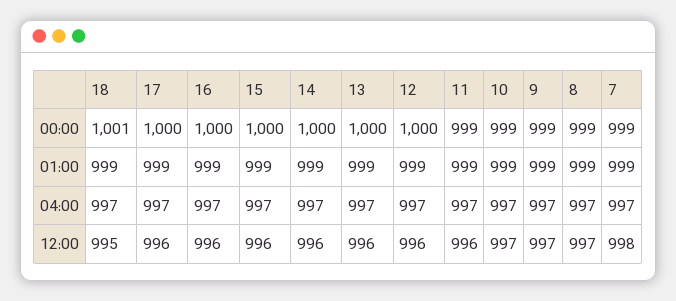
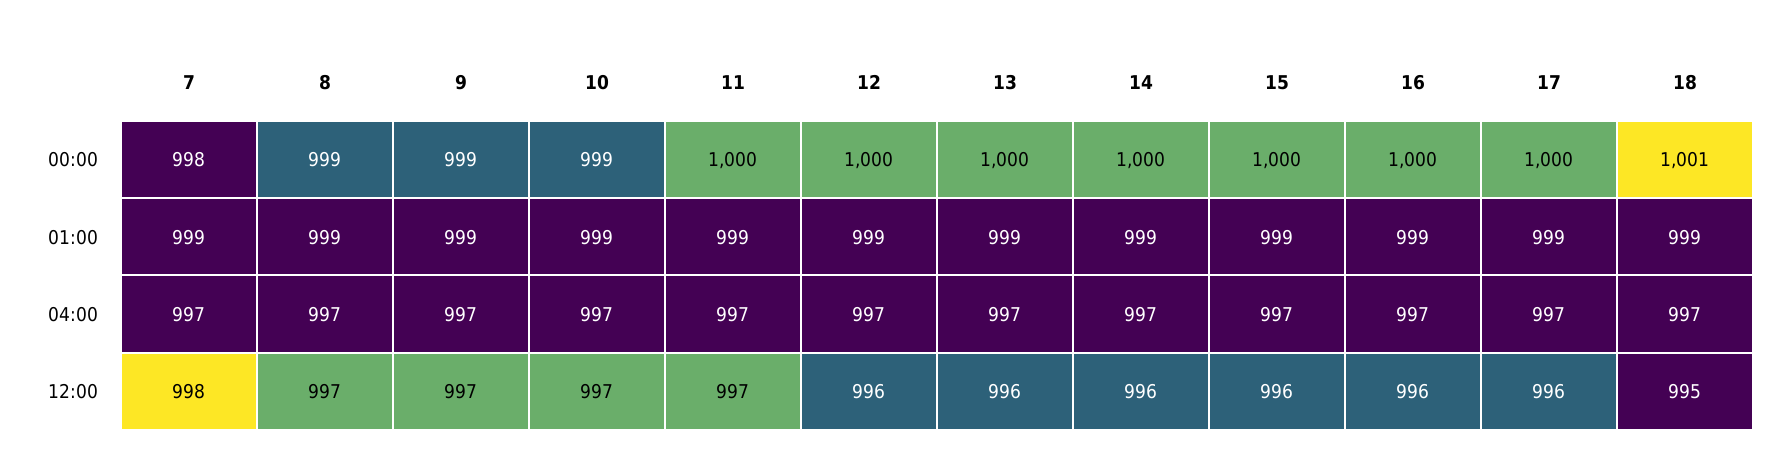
  {
    "18": {
      "00:00": 1001,
      "01:00": 999,
      "04:00": 997,
      "12:00": 995
    },
    "17": {
      "00:00": 1000,
      "01:00": 999,
      "04:00": 997,
      "12:00": 996
    },
    "16": {
      "00:00": 1000,
      "01:00": 999,
      "04:00": 997,
      "12:00": 996
    },
    "15": {
      "00:00": 1000,
      "01:00": 999,
      "04:00": 997,
      "12:00": 996
    },
    "14": {
      "00:00": 1000,
      "01:00": 999,
      "04:00": 997,
      "12:00": 996
    },
    "13": {
      "00:00": 1000,
      "01:00": 999,
      "04:00": 997,
      "12:00": 996
    },
    "12": {
      "00:00": 1000,
      "01:00": 999,
      "04:00": 997,
      "12:00": 996
    },
    "11": {
-     "00:00": 999,
+     "00:00": 1000,
      "01:00": 999,
      "04:00": 997,
-     "12:00": 996
+     "12:00": 997
    },
    "10": {
      "00:00": 999,
      "01:00": 999,
      "04:00": 997,
      "12:00": 997
    },
    "9": {
      "00:00": 999,
      "01:00": 999,
      "04:00": 997,
      "12:00": 997
    },
    "8": {
      "00:00": 999,
      "01:00": 999,
      "04:00": 997,
      "12:00": 997
    },
    "7": {
-     "00:00": 999,
+     "00:00": 998,
      "01:00": 999,
      "04:00": 997,
      "12:00": 998
    }
  }

